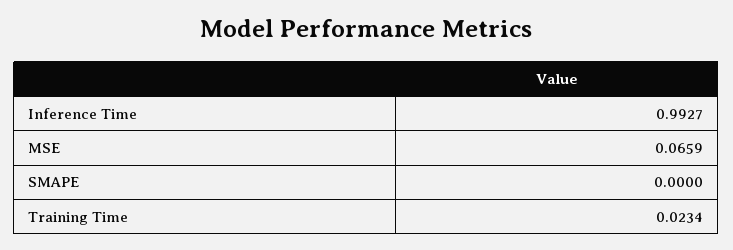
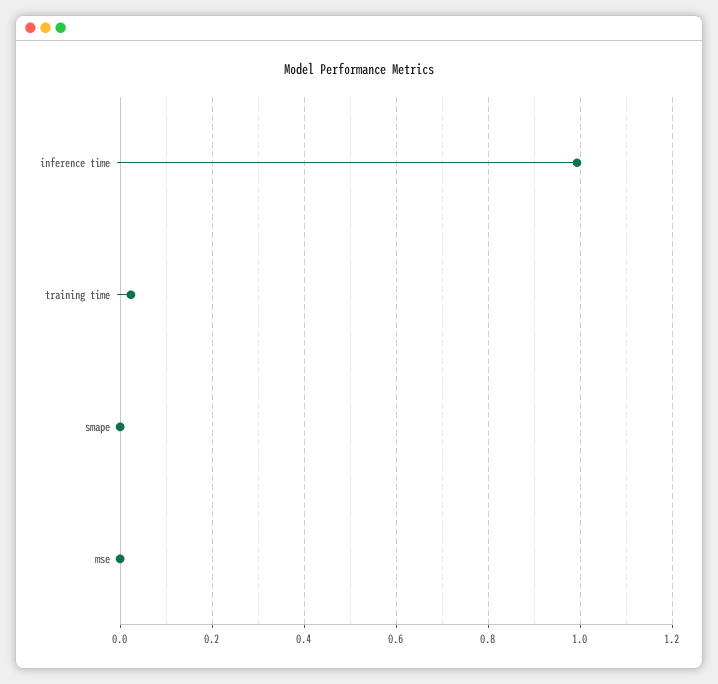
  {
    "Inference Time": 0.9927,
-   "MSE": 0.0659,
+   "MSE": 0,
    "SMAPE": 0,
    "Training Time": 0.0234
  }

